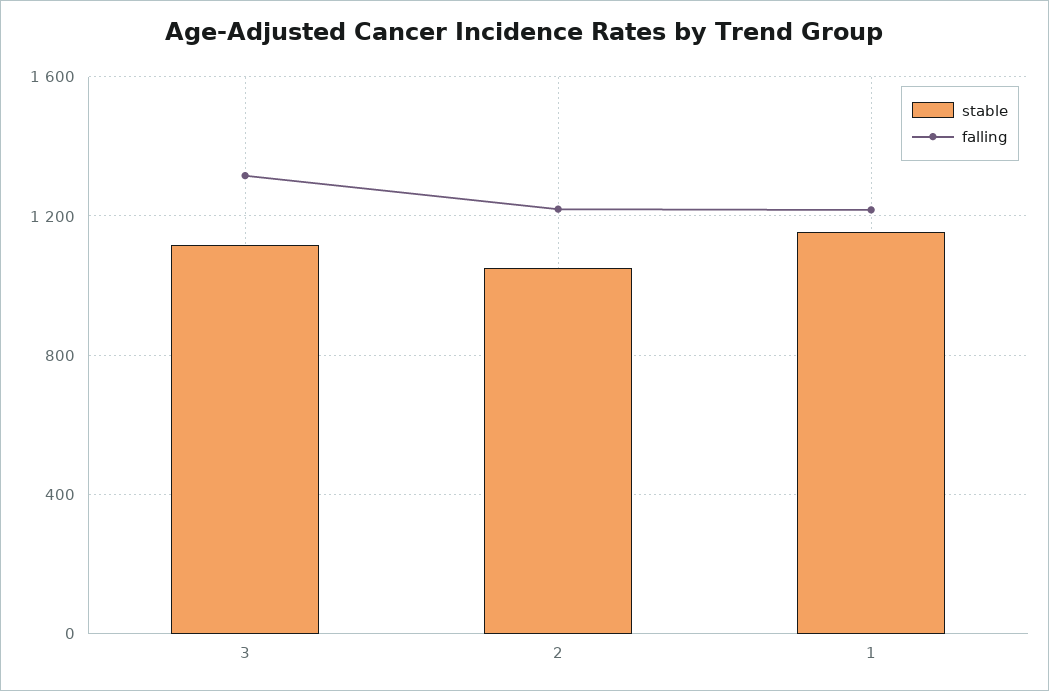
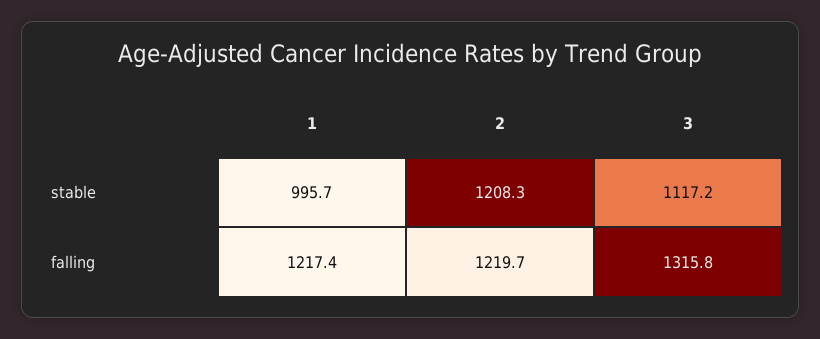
  {
    "stable": {
      "3": 1117.2,
-     "2": 1050,
+     "2": 1208.3,
-     "1": 1150
+     "1": 995.7
    },
    "falling": {
      "3": 1315.8,
      "2": 1219.7,
      "1": 1217.4
    }
  }

